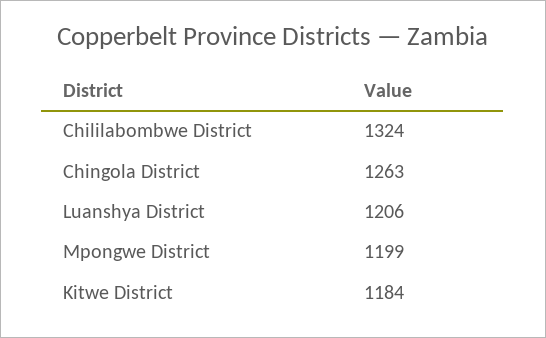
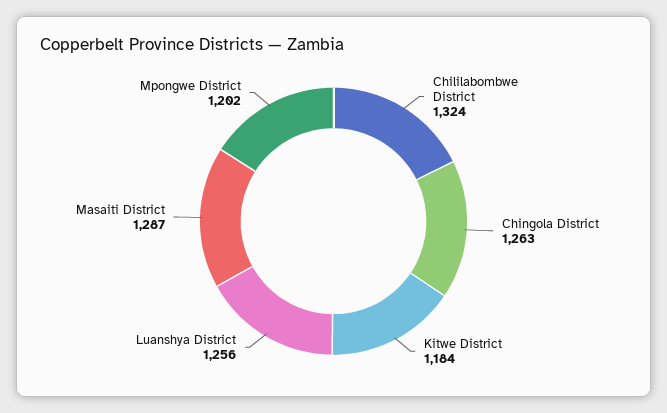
  {
    "Chililabombwe District": 1324,
    "Chingola District": 1263,
-   "Luanshya District": 1206,
+   "Luanshya District": 1256,
-   "Mpongwe District": 1199,
+   "Mpongwe District": 1202,
-   "Kitwe District": 1184
+   "Kitwe District": 1184,
+   "Masaiti District": 1287
  }

